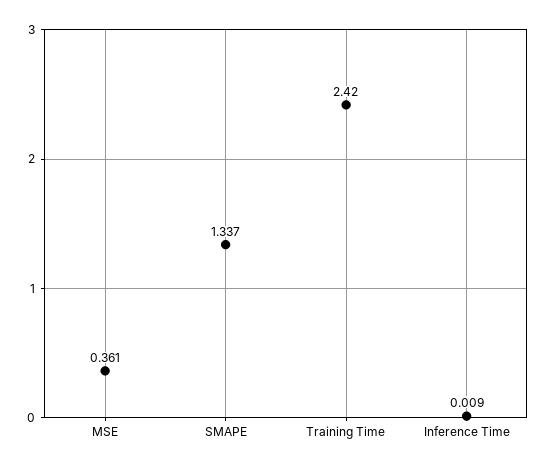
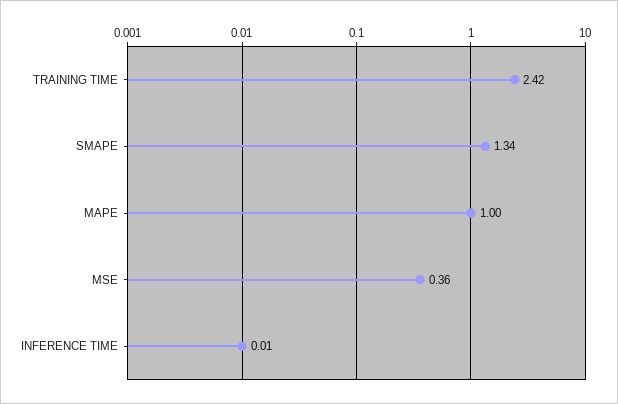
  {
    "MSE": 0.361,
    "SMAPE": 1.337,
    "Training Time": 2.42,
-   "Inference Time": 0.009
+   "Inference Time": 0.009,
+   "MAPE": 1
  }

